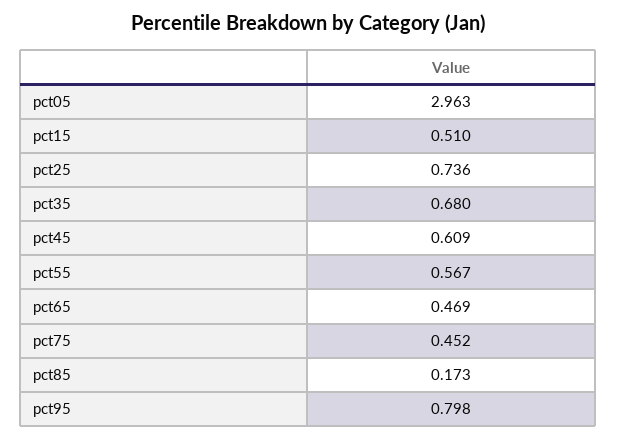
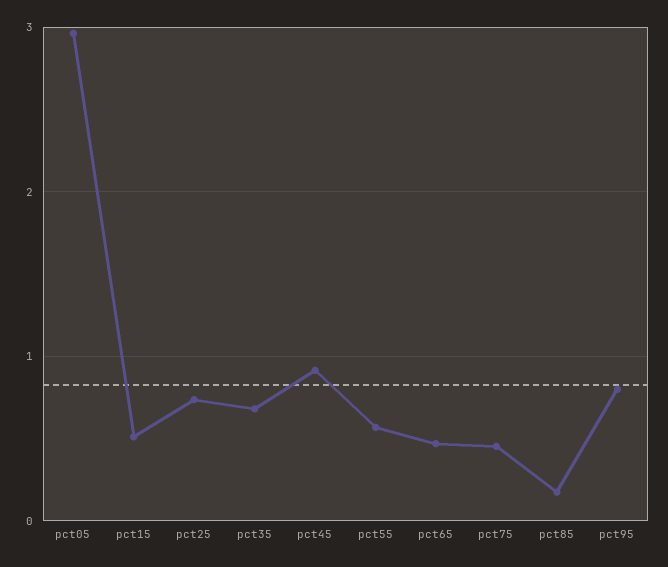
  {
    "pct05": 2.963,
    "pct15": 0.51,
    "pct25": 0.736,
    "pct35": 0.68,
-   "pct45": 0.609,
+   "pct45": 0.9,
    "pct55": 0.567,
    "pct65": 0.469,
    "pct75": 0.452,
    "pct85": 0.173,
    "pct95": 0.798
  }

